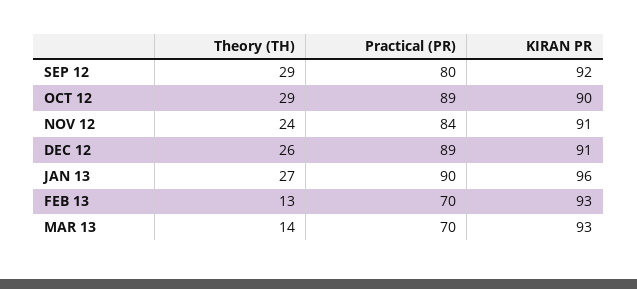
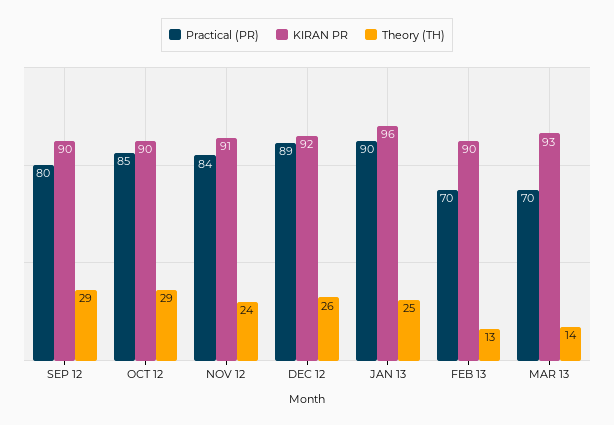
  {
    "Theory (TH)": {
      "SEP 12": 29,
      "OCT 12": 29,
      "NOV 12": 24,
      "DEC 12": 26,
-     "JAN 13": 27,
+     "JAN 13": 25,
      "FEB 13": 13,
      "MAR 13": 14
    },
    "Practical (PR)": {
      "SEP 12": 80,
-     "OCT 12": 89,
+     "OCT 12": 85,
      "NOV 12": 84,
      "DEC 12": 89,
      "JAN 13": 90,
      "FEB 13": 70,
      "MAR 13": 70
    },
    "KIRAN PR": {
-     "SEP 12": 92,
+     "SEP 12": 90,
      "OCT 12": 90,
      "NOV 12": 91,
-     "DEC 12": 91,
+     "DEC 12": 92,
      "JAN 13": 96,
-     "FEB 13": 93,
+     "FEB 13": 90,
      "MAR 13": 93
    }
  }

